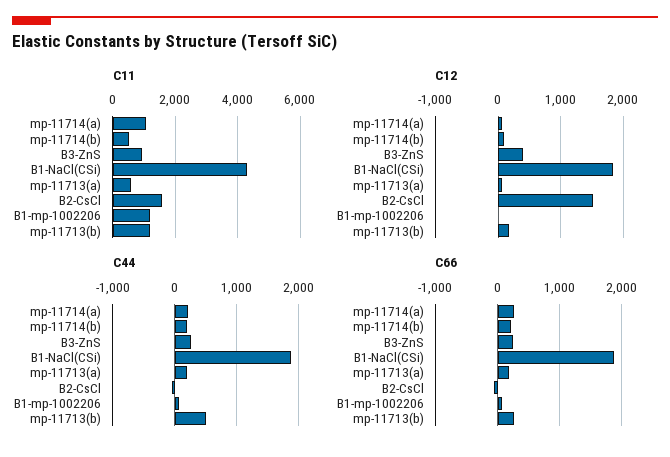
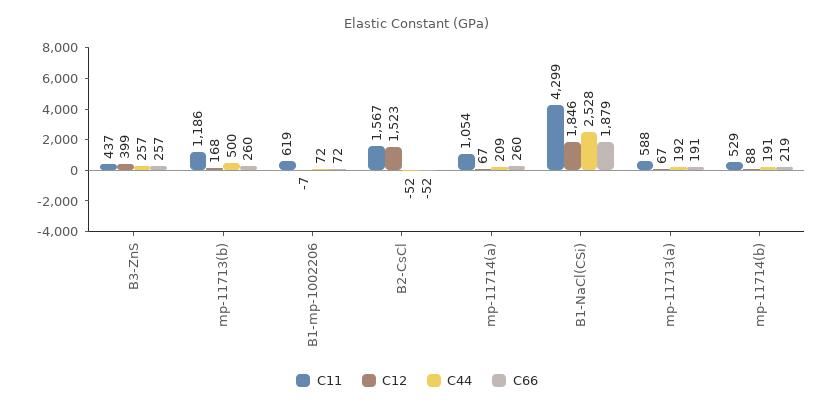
  {
    "C11": {
      "mp-11714(a)": 1054,
      "mp-11714(b)": 529,
-     "B3-ZnS": 1000,
+     "B3-ZnS": 437,
      "B1-NaCl(CSi)": 4299,
      "mp-11713(a)": 588,
      "B2-CsCl": 1567,
-     "B1-mp-1002206": 1200,
+     "B1-mp-1002206": 619,
      "mp-11713(b)": 1186
    },
    "C12": {
      "mp-11714(a)": 67,
      "mp-11714(b)": 88,
      "B3-ZnS": 399,
      "B1-NaCl(CSi)": 1846,
      "mp-11713(a)": 67,
      "B2-CsCl": 1523,
      "B1-mp-1002206": -7,
      "mp-11713(b)": 168
    },
    "C44": {
      "mp-11714(a)": 209,
      "mp-11714(b)": 191,
      "B3-ZnS": 257,
-     "B1-NaCl(CSi)": 1900,
+     "B1-NaCl(CSi)": 2528,
      "mp-11713(a)": 192,
      "B2-CsCl": -52,
      "B1-mp-1002206": 72,
      "mp-11713(b)": 500
    },
    "C66": {
      "mp-11714(a)": 260,
      "mp-11714(b)": 219,
      "B3-ZnS": 257,
      "B1-NaCl(CSi)": 1879,
      "mp-11713(a)": 191,
      "B2-CsCl": -52,
      "B1-mp-1002206": 72,
      "mp-11713(b)": 260
    }
  }

